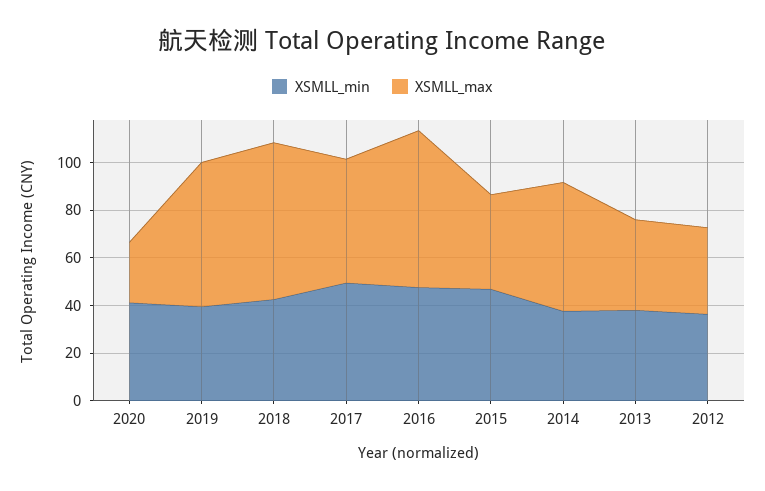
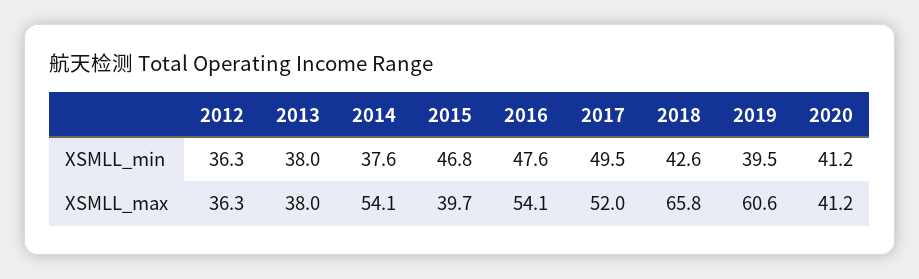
  {
    "XSMLL_min": {
      "2020": 41.2,
      "2019": 39.5,
      "2018": 42.6,
      "2017": 49.5,
      "2016": 47.6,
      "2015": 46.8,
      "2014": 37.6,
      "2013": 38,
      "2012": 36.3
    },
    "XSMLL_max": {
-     "2020": 25,
+     "2020": 41.2,
      "2019": 60.6,
      "2018": 65.8,
      "2017": 52,
-     "2016": 65,
+     "2016": 54.1,
      "2015": 39.7,
      "2014": 54.1,
      "2013": 38,
      "2012": 36.3
    }
  }

